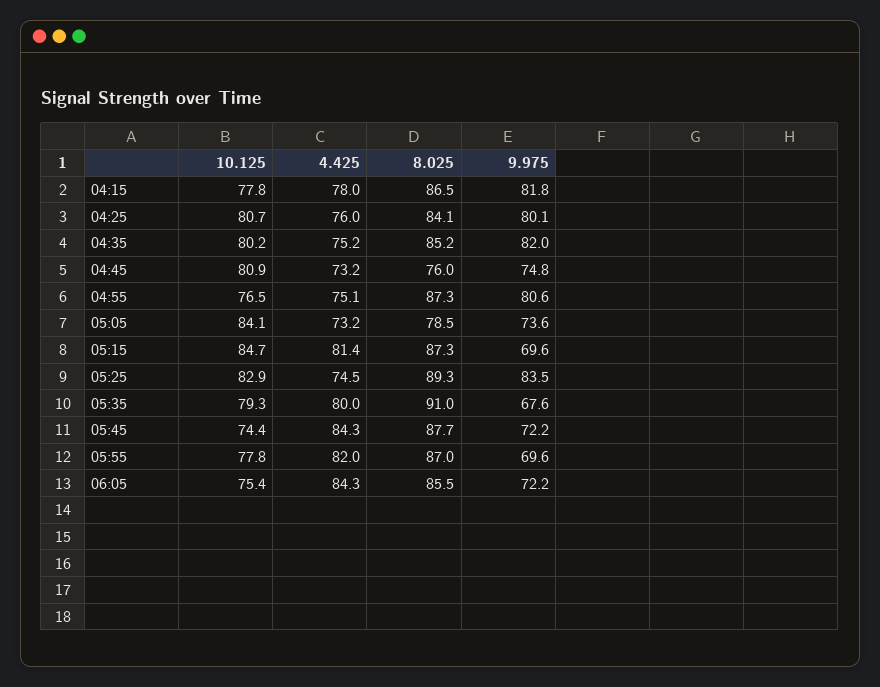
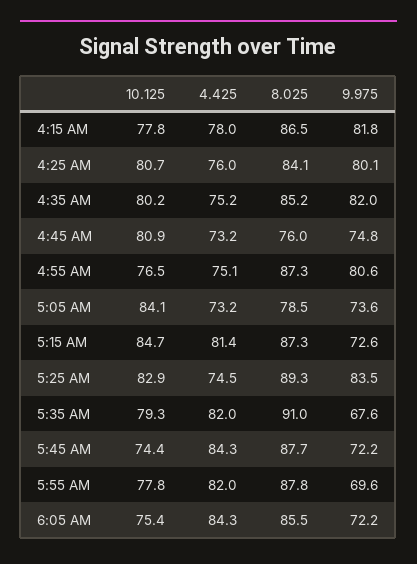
  {
    "10.125": {
      "04:15": 77.8,
      "04:25": 80.7,
      "04:35": 80.2,
      "04:45": 80.9,
      "04:55": 76.5,
      "05:05": 84.1,
      "05:15": 84.7,
      "05:25": 82.9,
      "05:35": 79.3,
      "05:45": 74.4,
      "05:55": 77.8,
      "06:05": 75.4
    },
    "4.425": {
      "04:15": 78,
      "04:25": 76,
      "04:35": 75.2,
      "04:45": 73.2,
      "04:55": 75.1,
      "05:05": 73.2,
      "05:15": 81.4,
      "05:25": 74.5,
-     "05:35": 80,
+     "05:35": 82,
      "05:45": 84.3,
      "05:55": 82,
      "06:05": 84.3
    },
    "8.025": {
      "04:15": 86.5,
      "04:25": 84.1,
      "04:35": 85.2,
      "04:45": 76,
      "04:55": 87.3,
      "05:05": 78.5,
      "05:15": 87.3,
      "05:25": 89.3,
      "05:35": 91,
      "05:45": 87.7,
-     "05:55": 87,
+     "05:55": 87.8,
      "06:05": 85.5
    },
    "9.975": {
      "04:15": 81.8,
      "04:25": 80.1,
      "04:35": 82,
      "04:45": 74.8,
      "04:55": 80.6,
      "05:05": 73.6,
-     "05:15": 69.6,
+     "05:15": 72.6,
      "05:25": 83.5,
      "05:35": 67.6,
      "05:45": 72.2,
      "05:55": 69.6,
      "06:05": 72.2
    }
  }

